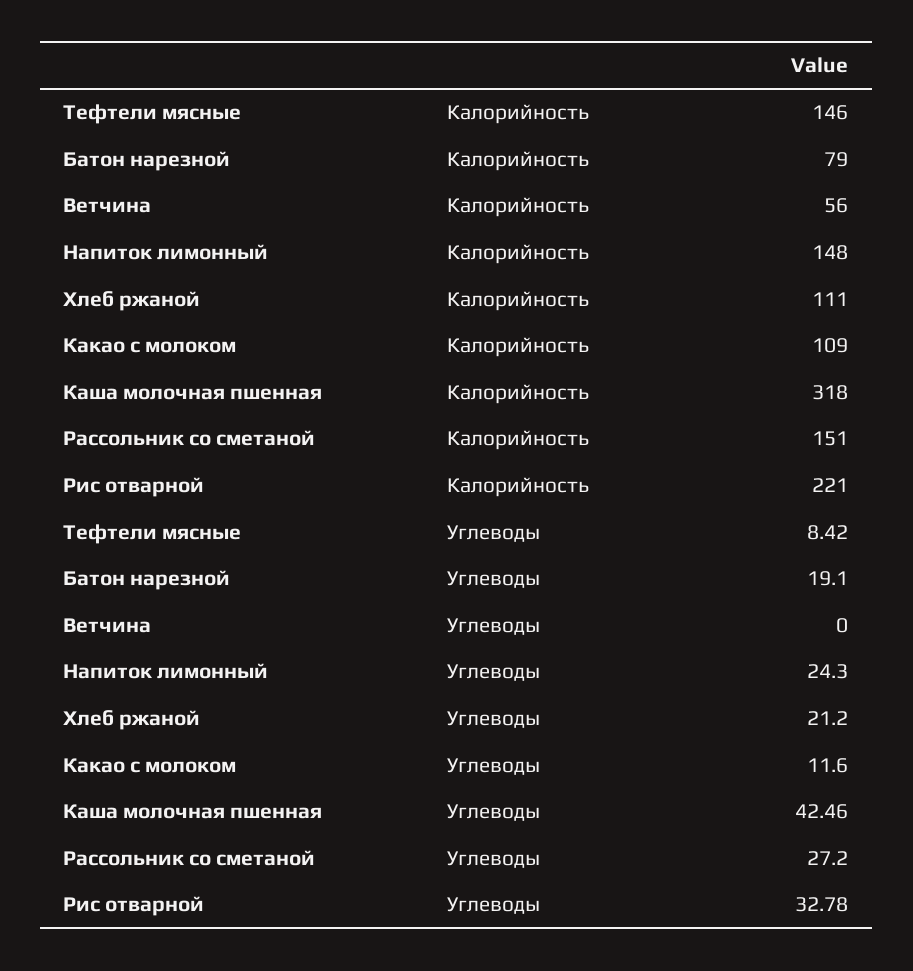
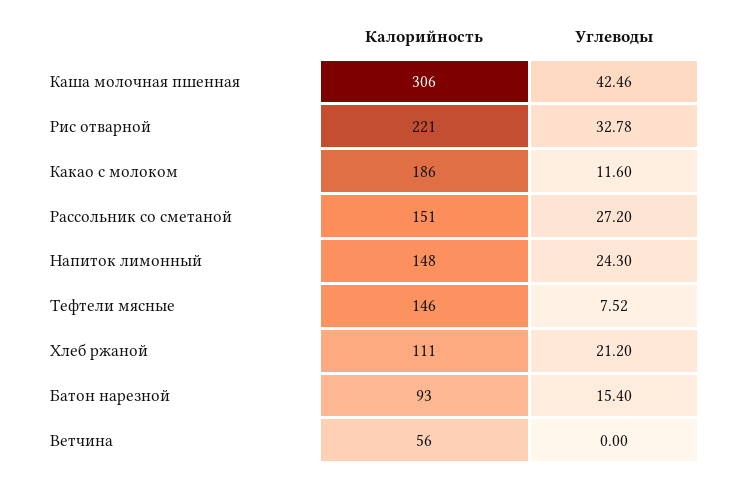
  {
    "Тефтели мясные": {
      "Калорийность": 146,
-     "Углеводы": 8.42
+     "Углеводы": 7.52
    },
    "Батон нарезной": {
-     "Калорийность": 79,
+     "Калорийность": 93,
-     "Углеводы": 19.1
+     "Углеводы": 15.4
    },
    "Ветчина": {
      "Калорийность": 56,
      "Углеводы": 0
    },
    "Напиток лимонный": {
      "Калорийность": 148,
      "Углеводы": 24.3
    },
    "Хлеб ржаной": {
      "Калорийность": 111,
      "Углеводы": 21.2
    },
    "Какао с молоком": {
-     "Калорийность": 109,
+     "Калорийность": 186,
      "Углеводы": 11.6
    },
    "Каша молочная пшенная": {
-     "Калорийность": 318,
+     "Калорийность": 306,
      "Углеводы": 42.46
    },
    "Рассольник со сметаной": {
      "Калорийность": 151,
      "Углеводы": 27.2
    },
    "Рис отварной": {
      "Калорийность": 221,
      "Углеводы": 32.78
    }
  }

